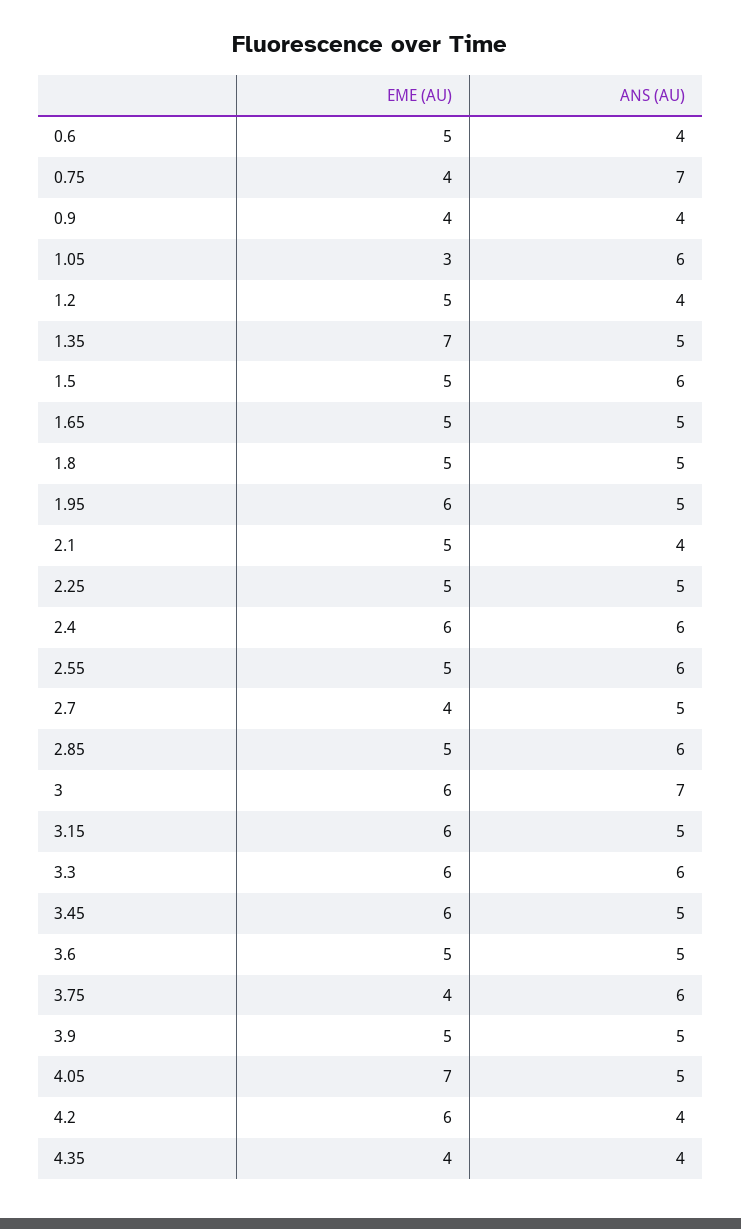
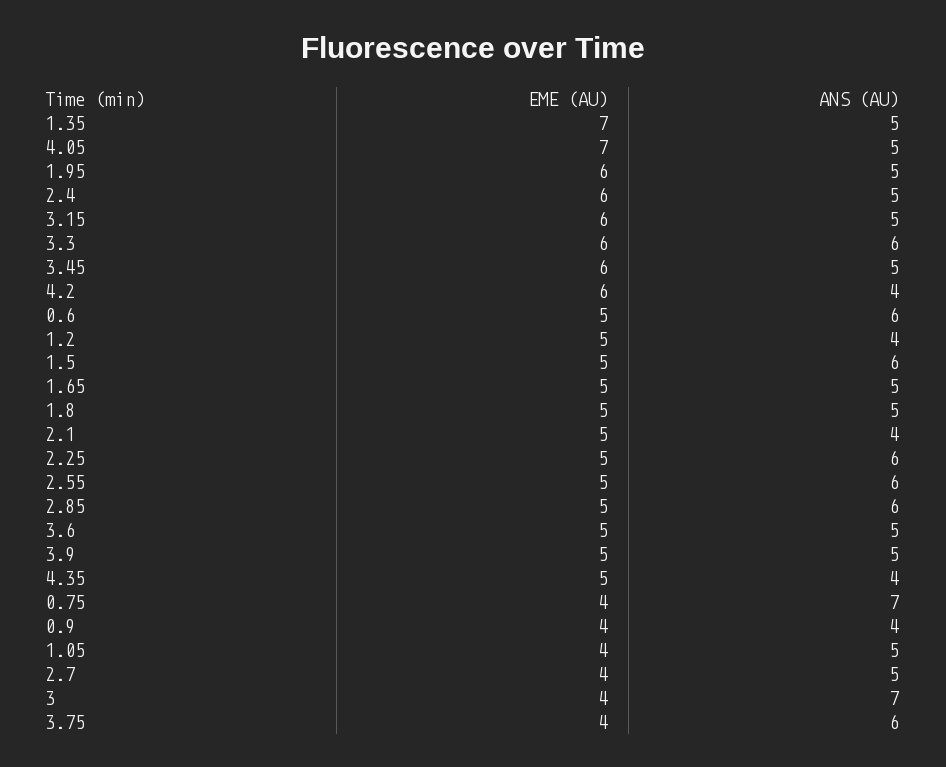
  {
    "EME (AU)": {
      "0.6": 5,
      "0.75": 4,
      "0.9": 4,
-     "1.05": 3,
+     "1.05": 4,
      "1.2": 5,
      "1.35": 7,
      "1.5": 5,
      "1.65": 5,
      "1.8": 5,
      "1.95": 6,
      "2.1": 5,
      "2.25": 5,
      "2.4": 6,
      "2.55": 5,
      "2.7": 4,
      "2.85": 5,
-     "3": 6,
+     "3": 4,
      "3.15": 6,
      "3.3": 6,
      "3.45": 6,
      "3.6": 5,
      "3.75": 4,
      "3.9": 5,
      "4.05": 7,
      "4.2": 6,
-     "4.35": 4
+     "4.35": 5
    },
    "ANS (AU)": {
-     "0.6": 4,
+     "0.6": 6,
      "0.75": 7,
      "0.9": 4,
-     "1.05": 6,
+     "1.05": 5,
      "1.2": 4,
      "1.35": 5,
      "1.5": 6,
      "1.65": 5,
      "1.8": 5,
      "1.95": 5,
      "2.1": 4,
-     "2.25": 5,
+     "2.25": 6,
-     "2.4": 6,
+     "2.4": 5,
      "2.55": 6,
      "2.7": 5,
      "2.85": 6,
      "3": 7,
      "3.15": 5,
      "3.3": 6,
      "3.45": 5,
      "3.6": 5,
      "3.75": 6,
      "3.9": 5,
      "4.05": 5,
      "4.2": 4,
      "4.35": 4
    }
  }

